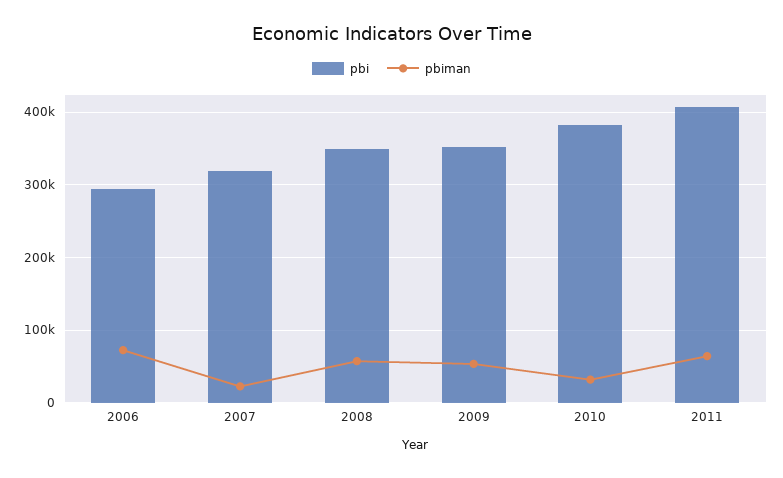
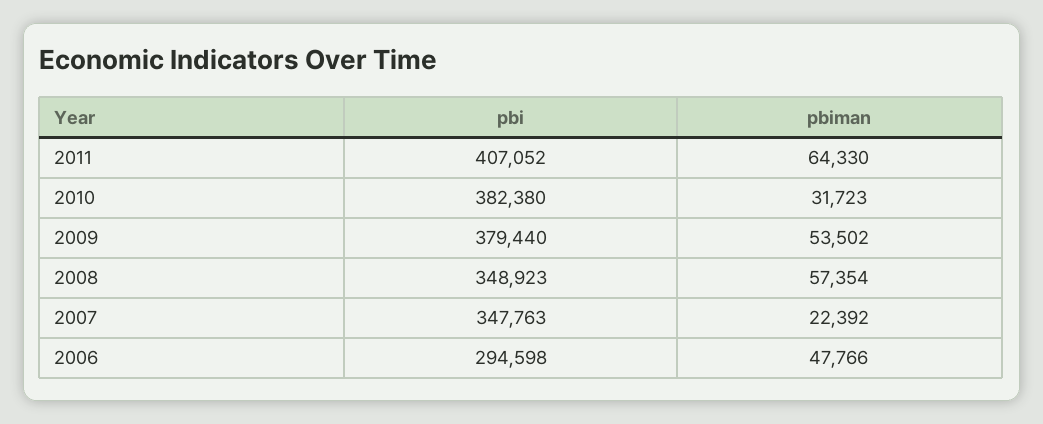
  {
    "pbi": {
      "2006": 294598,
-     "2007": 320000,
+     "2007": 347763,
      "2008": 348923,
-     "2009": 350000,
+     "2009": 379440,
      "2010": 382380,
      "2011": 407052
    },
    "pbiman": {
-     "2006": 70000,
+     "2006": 47766,
      "2007": 22392,
      "2008": 57354,
      "2009": 53502,
      "2010": 31723,
      "2011": 64330
    }
  }

